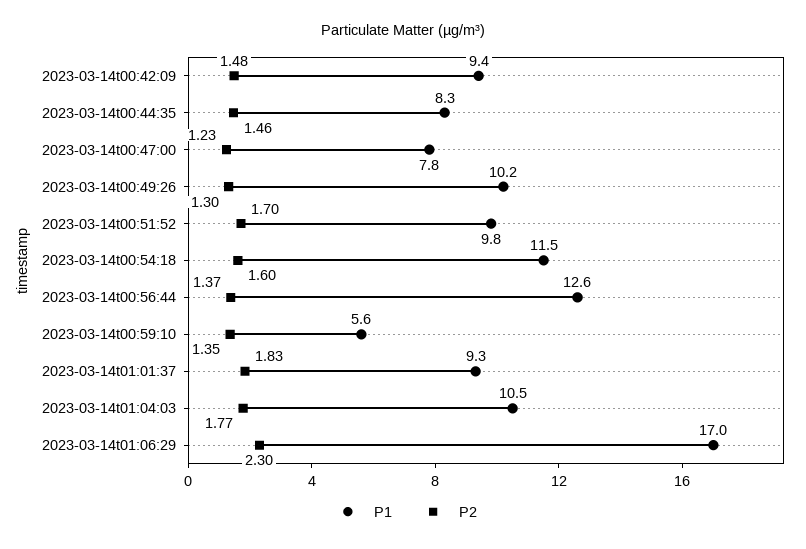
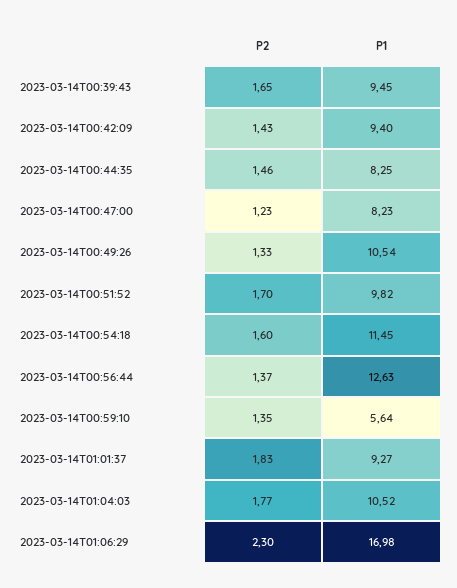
  {
    "P1": {
      "2023-03-14t00:42:09": 9.4,
      "2023-03-14t00:44:35": 8.25,
-     "2023-03-14t00:47:00": 7.8,
+     "2023-03-14t00:47:00": 8.23,
-     "2023-03-14t00:49:26": 10.2,
+     "2023-03-14t00:49:26": 10.54,
      "2023-03-14t00:51:52": 9.82,
      "2023-03-14t00:54:18": 11.45,
      "2023-03-14t00:56:44": 12.63,
      "2023-03-14t00:59:10": 5.64,
      "2023-03-14t01:01:37": 9.27,
      "2023-03-14t01:04:03": 10.52,
-     "2023-03-14t01:06:29": 16.98
+     "2023-03-14t01:06:29": 16.98,
+     "2023-03-14T00:39:43": 9.45
    },
    "P2": {
-     "2023-03-14t00:42:09": 1.48,
+     "2023-03-14t00:42:09": 1.43,
      "2023-03-14t00:44:35": 1.46,
      "2023-03-14t00:47:00": 1.23,
-     "2023-03-14t00:49:26": 1.3,
+     "2023-03-14t00:49:26": 1.33,
      "2023-03-14t00:51:52": 1.7,
      "2023-03-14t00:54:18": 1.6,
      "2023-03-14t00:56:44": 1.37,
      "2023-03-14t00:59:10": 1.35,
      "2023-03-14t01:01:37": 1.83,
      "2023-03-14t01:04:03": 1.77,
-     "2023-03-14t01:06:29": 2.3
+     "2023-03-14t01:06:29": 2.3,
+     "2023-03-14T00:39:43": 1.65
    }
  }

